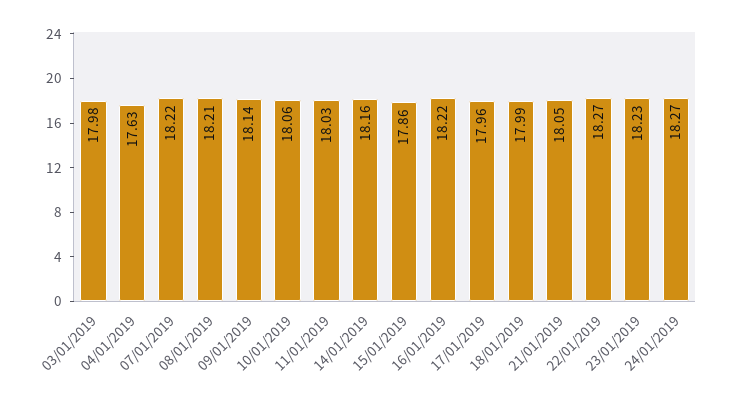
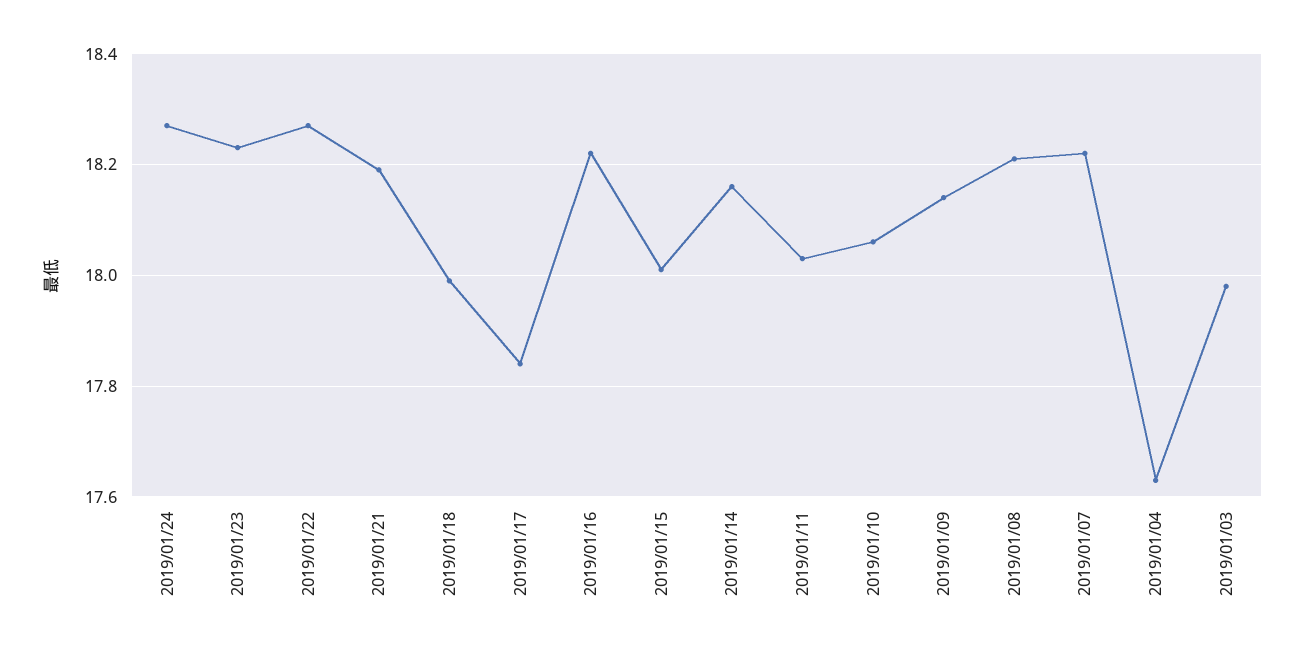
  {
    "03/01/2019": 17.98,
    "04/01/2019": 17.63,
    "07/01/2019": 18.22,
    "08/01/2019": 18.21,
    "09/01/2019": 18.14,
    "10/01/2019": 18.06,
    "11/01/2019": 18.03,
    "14/01/2019": 18.16,
-   "15/01/2019": 17.86,
+   "15/01/2019": 18,
    "16/01/2019": 18.22,
-   "17/01/2019": 17.96,
+   "17/01/2019": 17.85,
    "18/01/2019": 17.99,
-   "21/01/2019": 18.05,
+   "21/01/2019": 18.2,
    "22/01/2019": 18.27,
    "23/01/2019": 18.23,
    "24/01/2019": 18.27
  }

